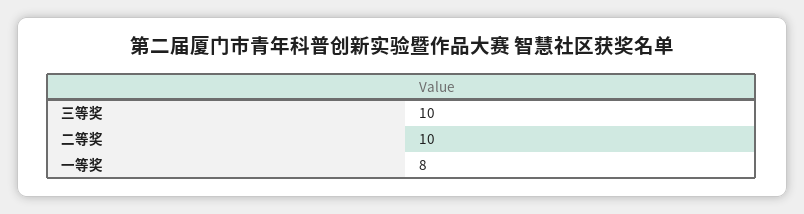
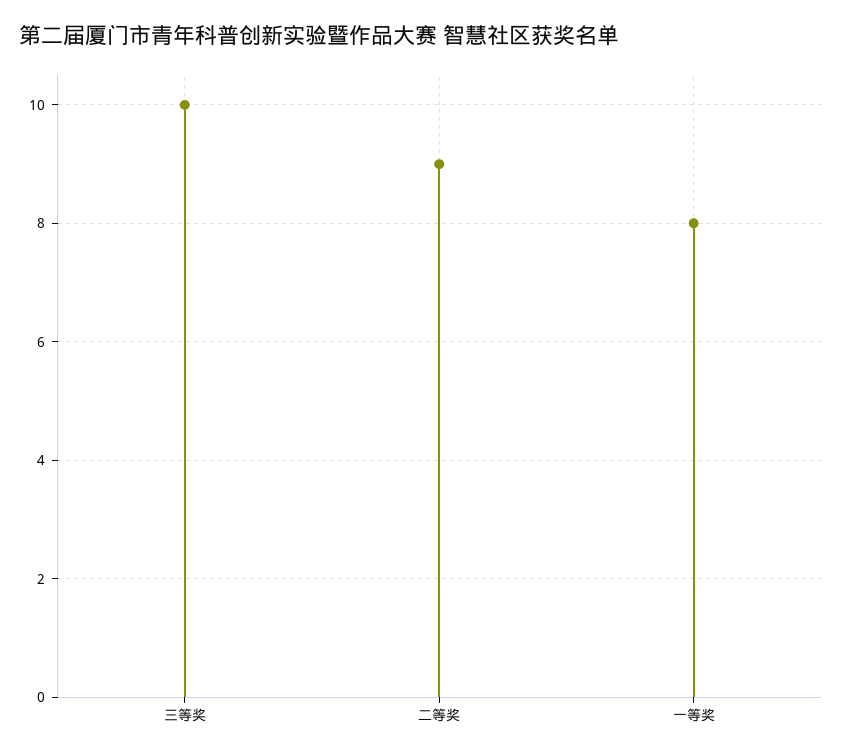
  {
    "三等奖": 10,
-   "二等奖": 10,
+   "二等奖": 9,
    "一等奖": 8
  }

